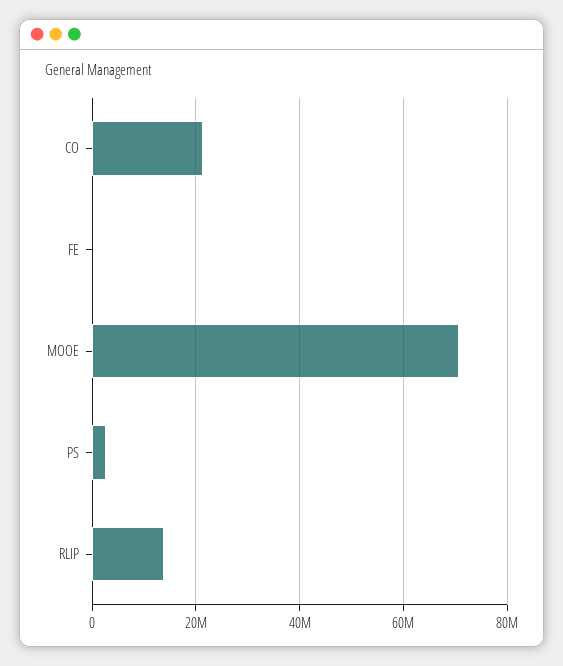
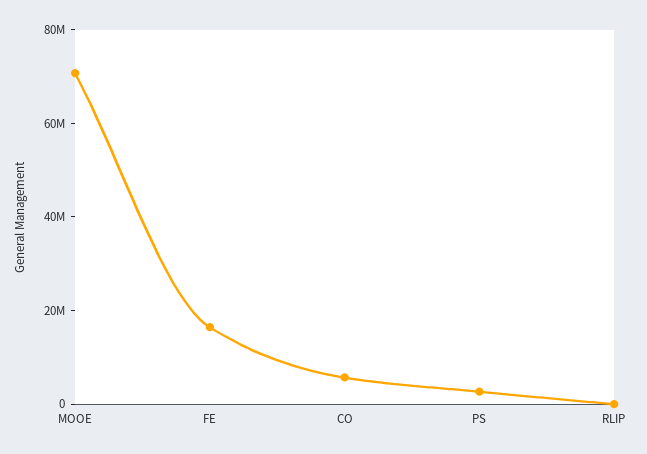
  {
-   "CO": 22000000,
+   "CO": 5000000,
-   "FE": 0,
+   "FE": 15000000,
    "MOOE": 70000000,
    "PS": 2000000,
-   "RLIP": 14000000
+   "RLIP": 0
  }

